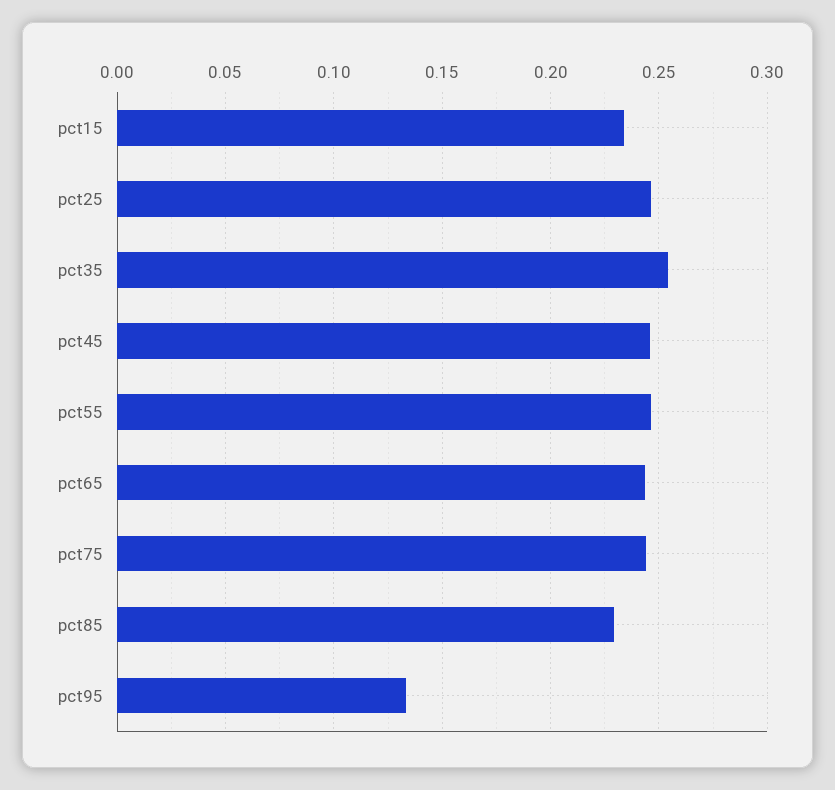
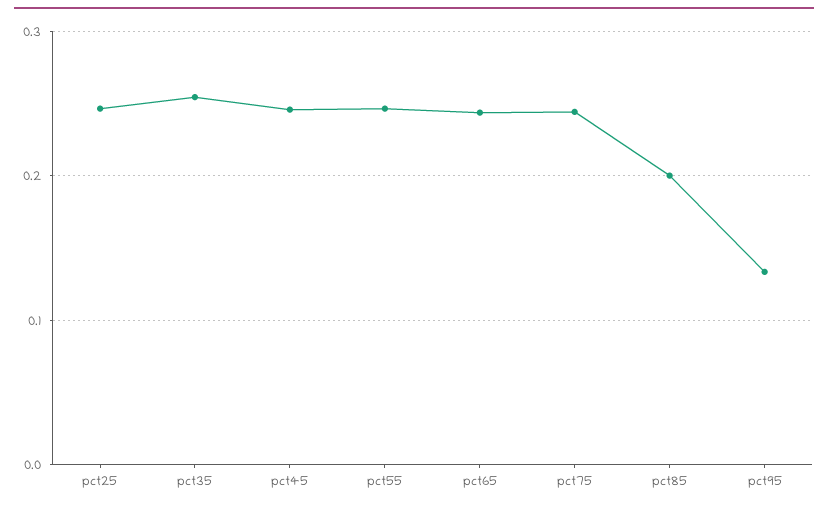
  {
-   "pct15": 0.235,
    "pct25": 0.245,
    "pct35": 0.255,
    "pct45": 0.245,
    "pct55": 0.245,
    "pct65": 0.245,
    "pct75": 0.245,
-   "pct85": 0.23,
+   "pct85": 0.2,
    "pct95": 0.135
  }

